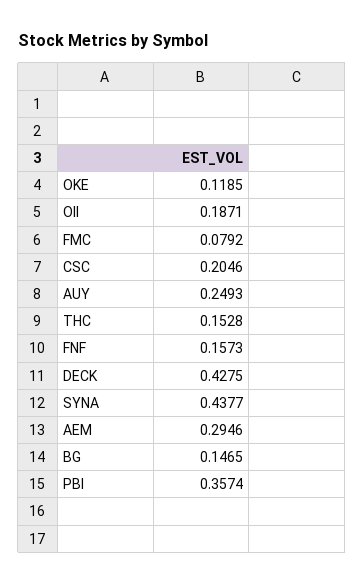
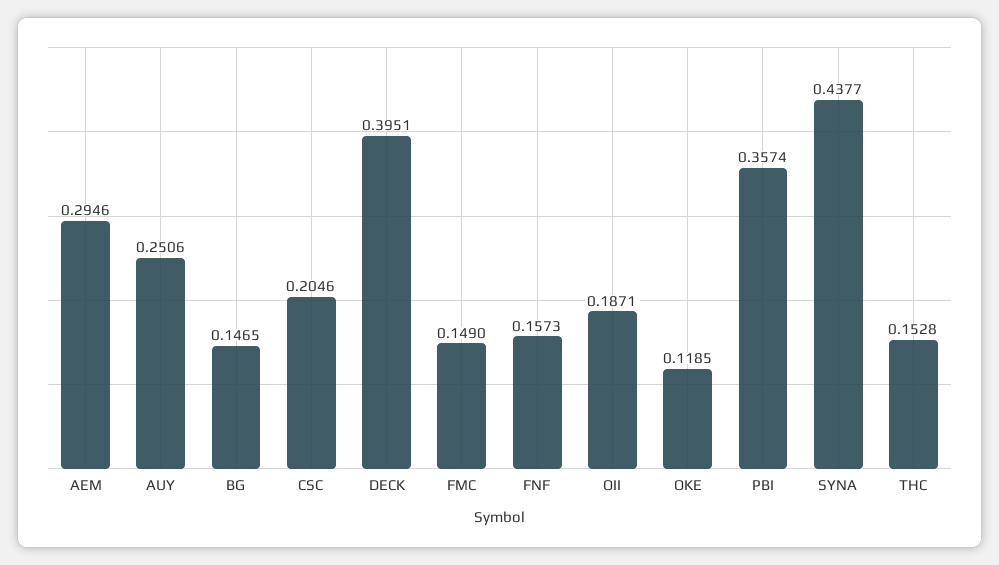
  {
    "OKE": 0.1185,
    "OII": 0.1871,
-   "FMC": 0.0792,
+   "FMC": 0.149,
    "CSC": 0.2046,
-   "AUY": 0.2493,
+   "AUY": 0.2506,
    "THC": 0.1528,
    "FNF": 0.1573,
-   "DECK": 0.4275,
+   "DECK": 0.3951,
    "SYNA": 0.4377,
    "AEM": 0.2946,
    "BG": 0.1465,
    "PBI": 0.3574
  }

